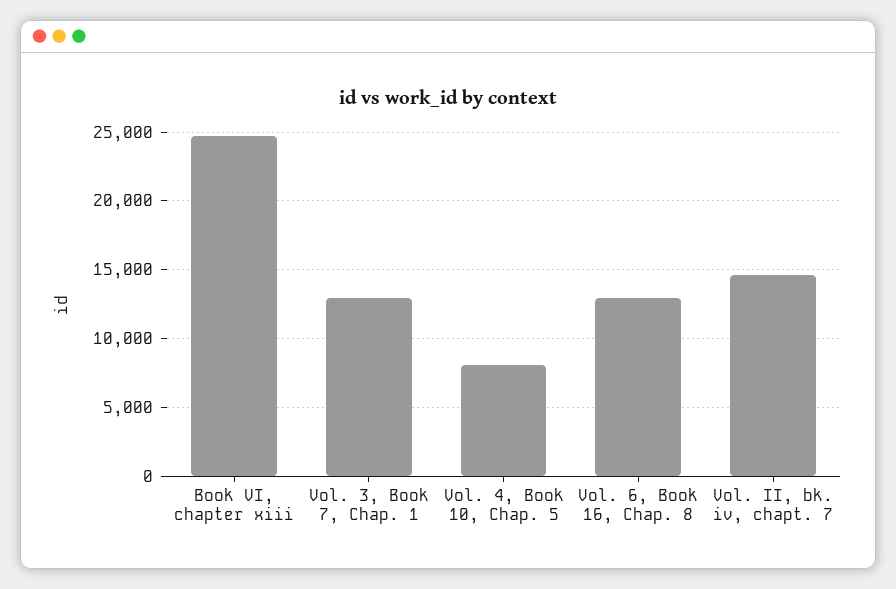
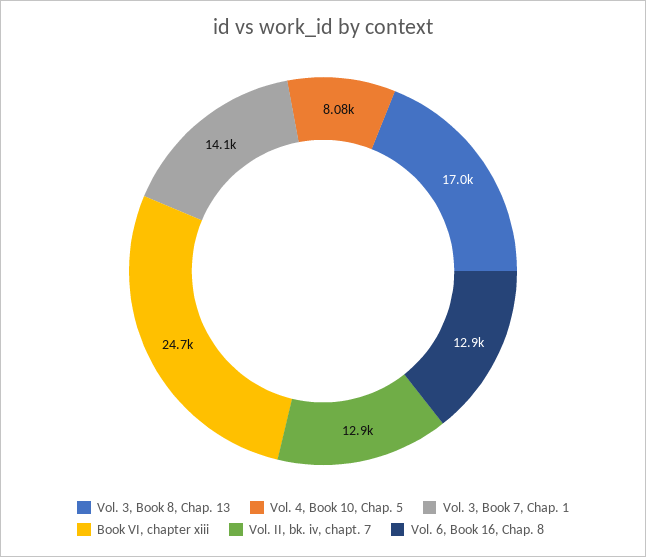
  {
    "Book VI, chapter xiii": 24700,
-   "Vol. 3, Book 7, Chap. 1": 13000,
+   "Vol. 3, Book 7, Chap. 1": 14100,
    "Vol. 4, Book 10, Chap. 5": 8080,
    "Vol. 6, Book 16, Chap. 8": 12900,
-   "Vol. II, bk. iv, chapt. 7": 14500
+   "Vol. II, bk. iv, chapt. 7": 12900,
+   "Vol. 3, Book 8, Chap. 13": 17000
  }

